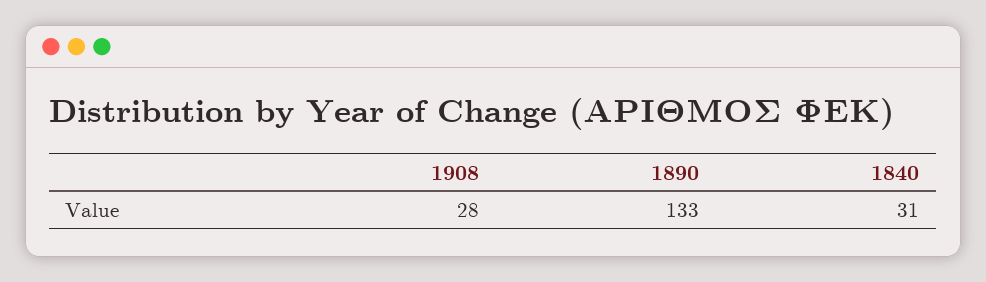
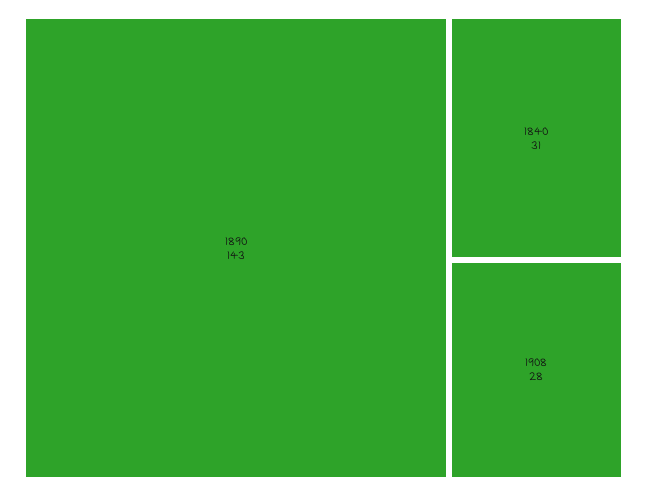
  {
    "1908": 28,
-   "1890": 133,
+   "1890": 143,
    "1840": 31
  }

